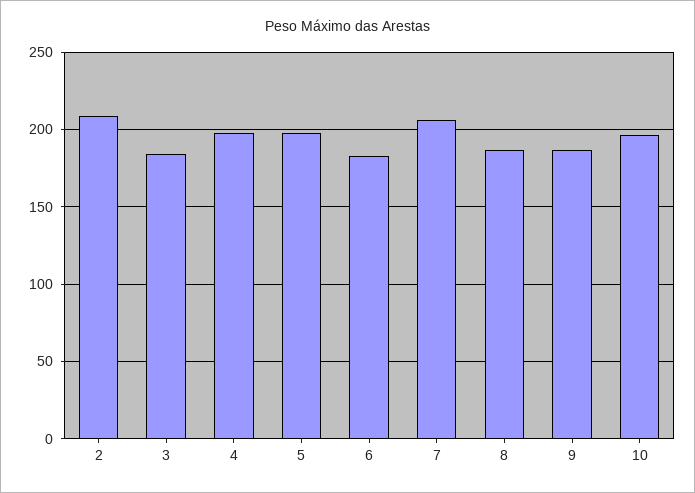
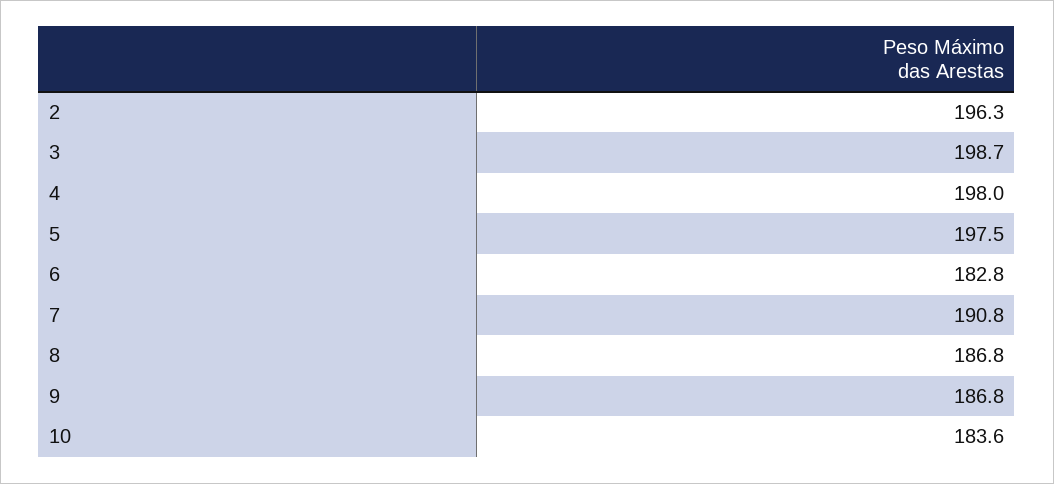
  {
-   "2": 210,
+   "2": 196.3,
-   "3": 185,
+   "3": 198.7,
    "4": 198,
    "5": 197.5,
    "6": 182.8,
-   "7": 205,
+   "7": 190.8,
    "8": 186.8,
    "9": 186.8,
-   "10": 195
+   "10": 183.6
  }

